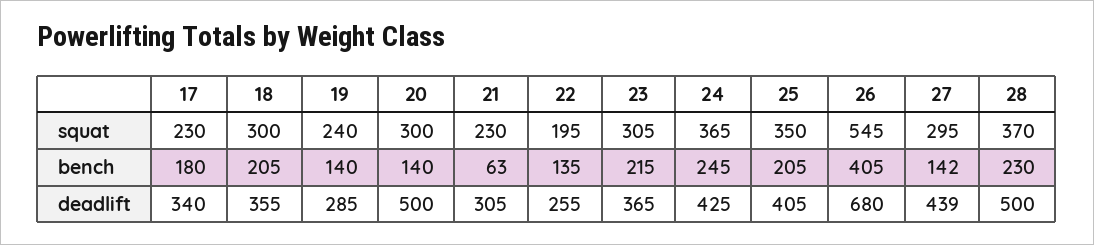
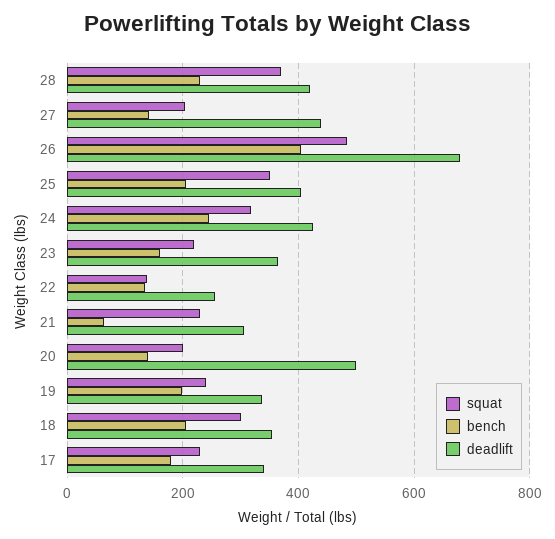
  {
    "squat": {
      "17": 230,
      "18": 300,
      "19": 240,
-     "20": 300,
+     "20": 200,
      "21": 230,
-     "22": 195,
+     "22": 140,
-     "23": 305,
+     "23": 220,
-     "24": 365,
+     "24": 320,
      "25": 350,
-     "26": 545,
+     "26": 480,
-     "27": 295,
+     "27": 200,
      "28": 370
    },
    "bench": {
      "17": 180,
      "18": 205,
-     "19": 140,
+     "19": 200,
      "20": 140,
      "21": 63,
      "22": 135,
-     "23": 215,
+     "23": 160,
      "24": 245,
      "25": 205,
      "26": 405,
      "27": 142,
      "28": 230
    },
    "deadlift": {
      "17": 340,
      "18": 355,
-     "19": 285,
+     "19": 340,
      "20": 500,
      "21": 305,
      "22": 255,
      "23": 365,
      "24": 425,
      "25": 405,
      "26": 680,
      "27": 439,
-     "28": 500
+     "28": 420
    }
  }

